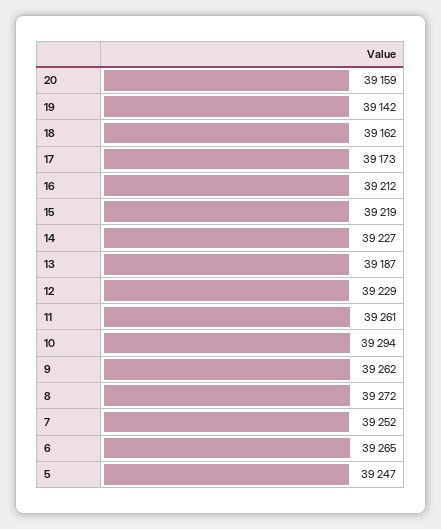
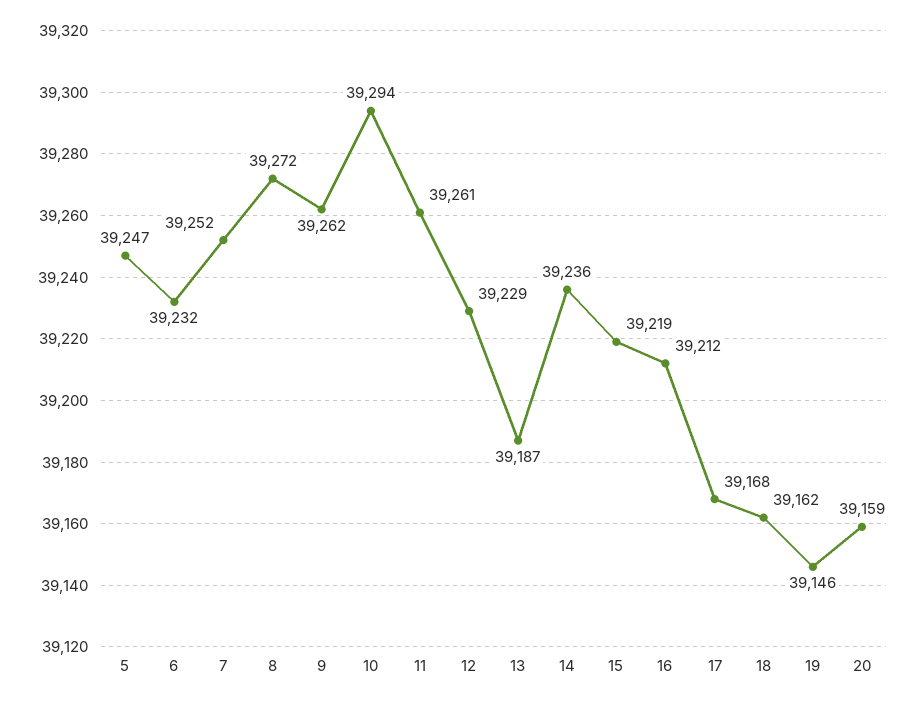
  {
    "20": 39159,
-   "19": 39142,
+   "19": 39146,
    "18": 39162,
-   "17": 39173,
+   "17": 39168,
    "16": 39212,
    "15": 39219,
-   "14": 39227,
+   "14": 39236,
    "13": 39187,
    "12": 39229,
    "11": 39261,
    "10": 39294,
    "9": 39262,
    "8": 39272,
    "7": 39252,
-   "6": 39265,
+   "6": 39232,
    "5": 39247
  }

